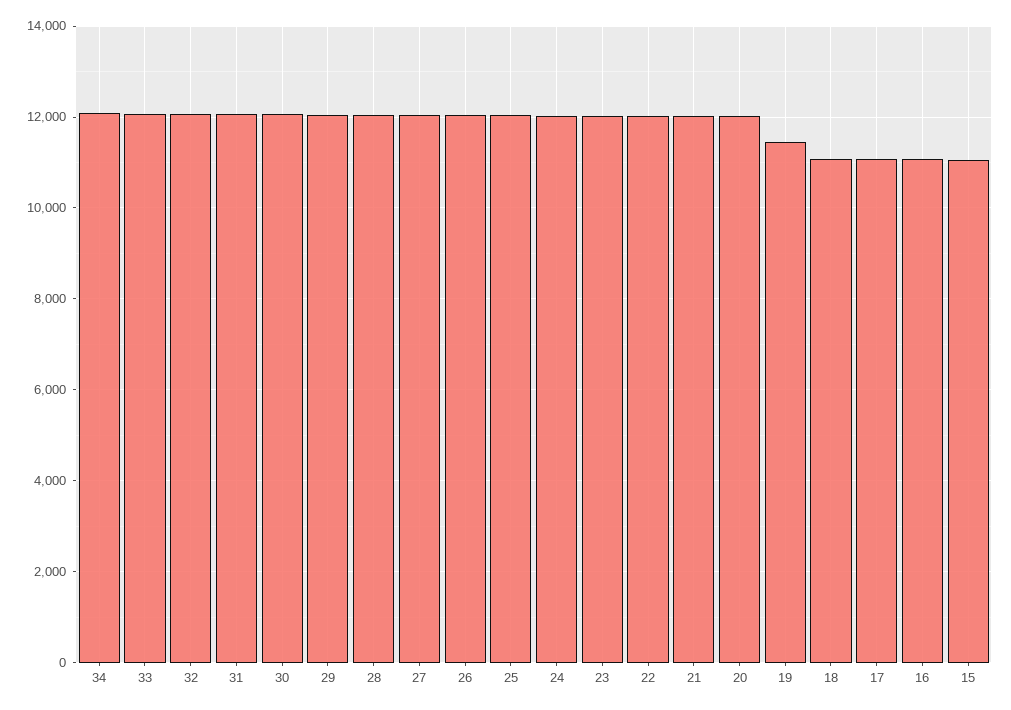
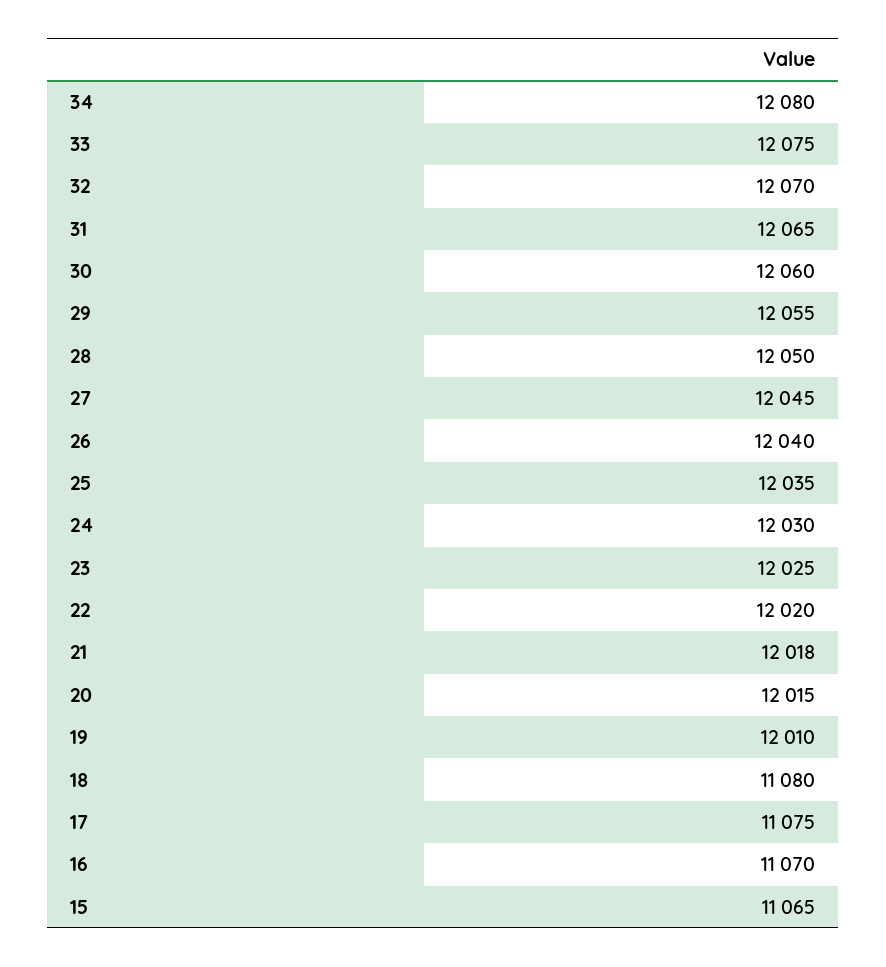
  {
    "34": 12080,
    "33": 12075,
    "32": 12070,
    "31": 12065,
    "30": 12060,
    "29": 12055,
    "28": 12050,
    "27": 12045,
    "26": 12040,
    "25": 12035,
    "24": 12030,
    "23": 12025,
    "22": 12020,
    "21": 12018,
    "20": 12015,
-   "19": 11400,
+   "19": 12010,
    "18": 11080,
    "17": 11075,
    "16": 11070,
    "15": 11065
  }

